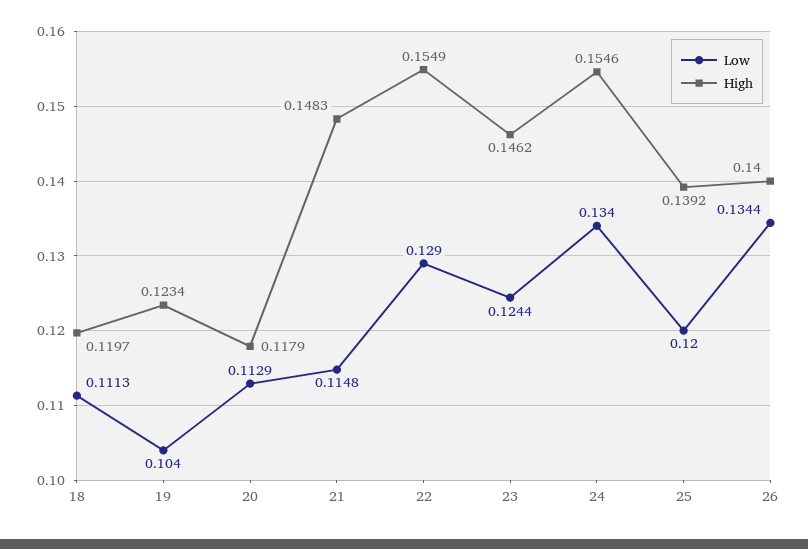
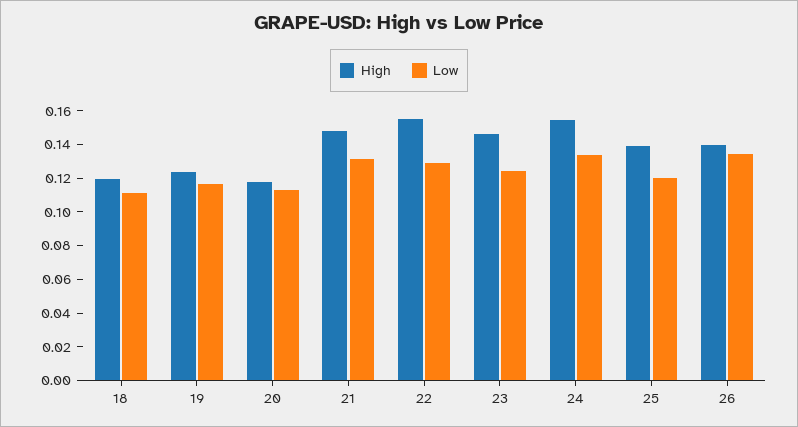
  {
    "Low": {
      "18": 0.1113,
-     "19": 0.104,
+     "19": 0.115,
      "20": 0.1129,
-     "21": 0.1148,
+     "21": 0.13,
      "22": 0.129,
      "23": 0.1244,
      "24": 0.134,
      "25": 0.12,
      "26": 0.1344
    },
    "High": {
      "18": 0.1197,
      "19": 0.1234,
      "20": 0.1179,
      "21": 0.1483,
      "22": 0.1549,
      "23": 0.1462,
      "24": 0.1546,
      "25": 0.1392,
      "26": 0.14
    }
  }

